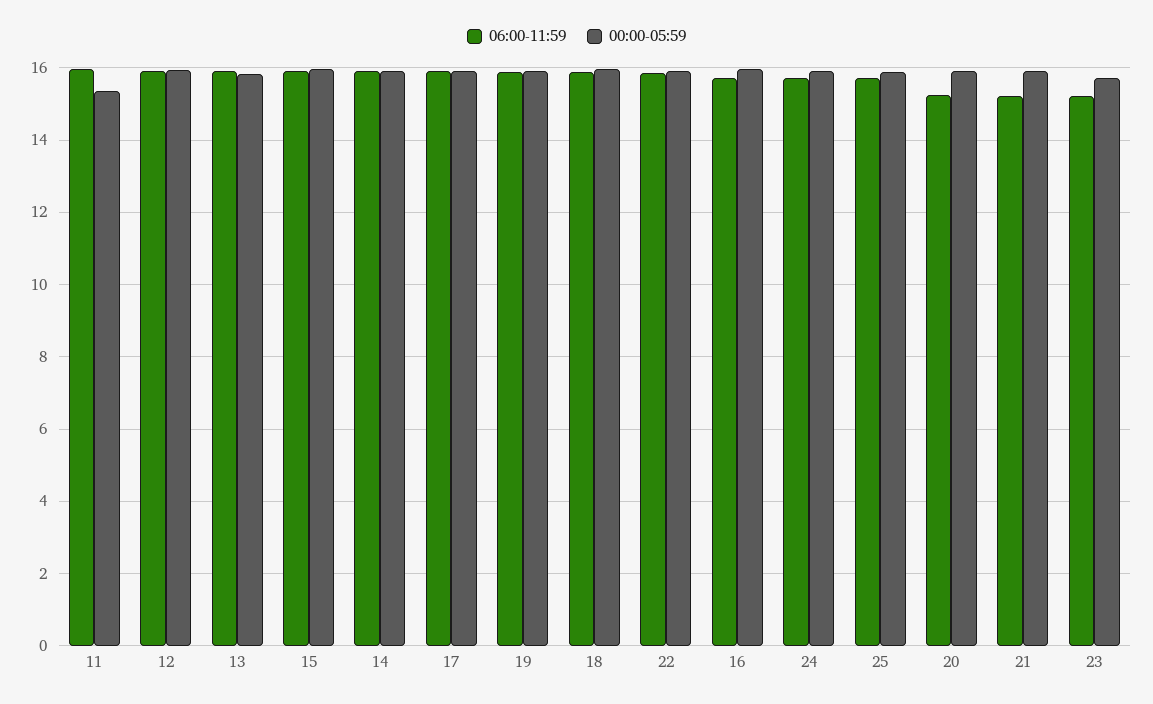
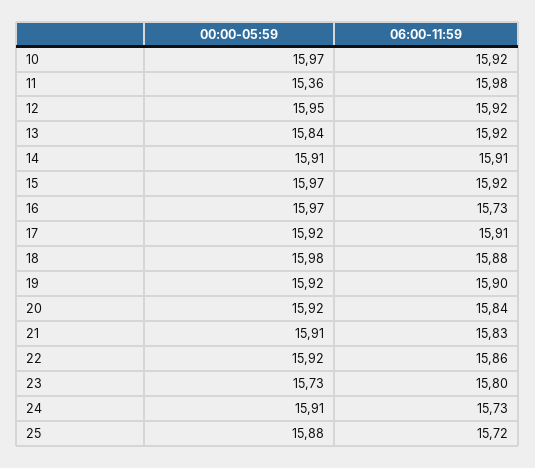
  {
    "06:00-11:59": {
      "11": 15.98,
      "12": 15.92,
      "13": 15.92,
      "15": 15.92,
      "14": 15.91,
      "17": 15.91,
      "19": 15.9,
      "18": 15.88,
      "22": 15.86,
      "16": 15.73,
      "24": 15.73,
      "25": 15.72,
-     "20": 15.2,
+     "20": 15.84,
-     "21": 15.2,
+     "21": 15.83,
-     "23": 15.2
+     "23": 15.8,
+     "10": 15.92
    },
    "00:00-05:59": {
      "11": 15.36,
      "12": 15.95,
      "13": 15.84,
      "15": 15.97,
      "14": 15.91,
      "17": 15.92,
      "19": 15.92,
      "18": 15.98,
      "22": 15.92,
      "16": 15.97,
      "24": 15.91,
      "25": 15.88,
      "20": 15.92,
      "21": 15.91,
-     "23": 15.73
+     "23": 15.73,
+     "10": 15.97
    }
  }

